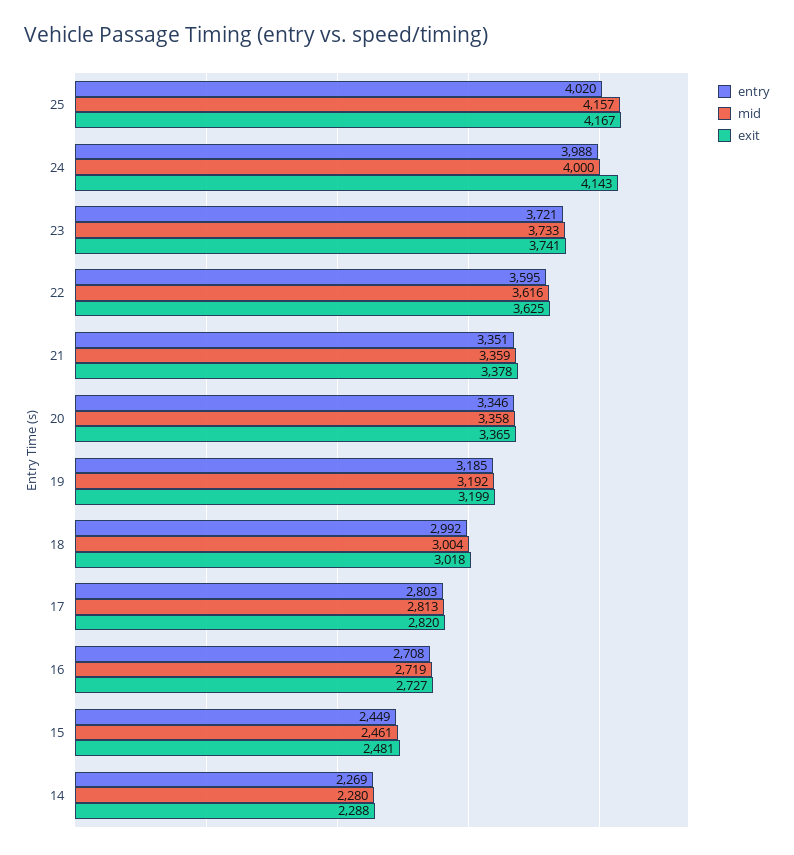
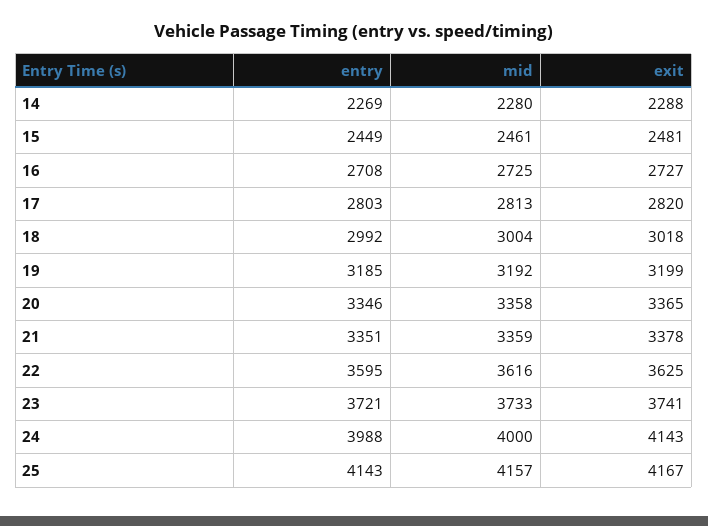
  {
    "entry": {
-     "25": 4020,
+     "25": 4143,
      "24": 3988,
      "23": 3721,
      "22": 3595,
      "21": 3351,
      "20": 3346,
      "19": 3185,
      "18": 2992,
      "17": 2803,
      "16": 2708,
      "15": 2449,
      "14": 2269
    },
    "mid": {
      "25": 4157,
      "24": 4000,
      "23": 3733,
      "22": 3616,
      "21": 3359,
      "20": 3358,
      "19": 3192,
      "18": 3004,
      "17": 2813,
-     "16": 2719,
+     "16": 2725,
      "15": 2461,
      "14": 2280
    },
    "exit": {
      "25": 4167,
      "24": 4143,
      "23": 3741,
      "22": 3625,
      "21": 3378,
      "20": 3365,
      "19": 3199,
      "18": 3018,
      "17": 2820,
      "16": 2727,
      "15": 2481,
      "14": 2288
    }
  }

